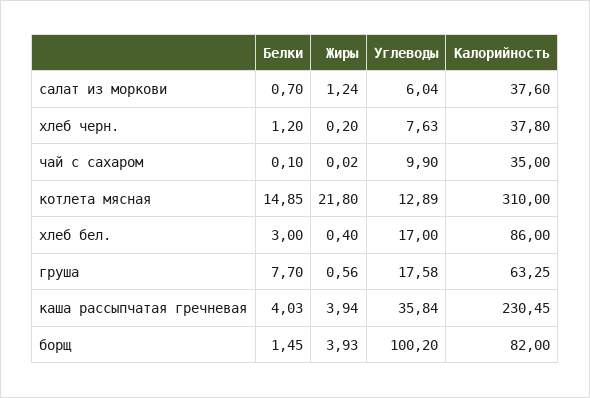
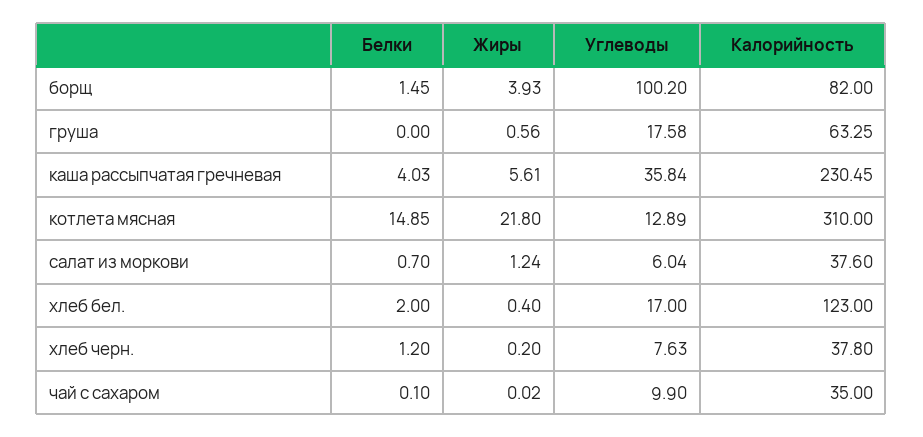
  {
    "Белки": {
      "салат из моркови": 0.7,
      "хлеб черн.": 1.2,
      "чай с сахаром": 0.1,
      "котлета мясная": 14.85,
-     "хлеб бел.": 3,
+     "хлеб бел.": 2,
-     "груша": 7.7,
+     "груша": 0,
      "каша рассыпчатая гречневая": 4.03,
      "борщ": 1.45
    },
    "Жиры": {
      "салат из моркови": 1.24,
      "хлеб черн.": 0.2,
      "чай с сахаром": 0.02,
      "котлета мясная": 21.8,
      "хлеб бел.": 0.4,
      "груша": 0.56,
-     "каша рассыпчатая гречневая": 3.94,
+     "каша рассыпчатая гречневая": 5.61,
      "борщ": 3.93
    },
    "Углеводы": {
      "салат из моркови": 6.04,
      "хлеб черн.": 7.63,
      "чай с сахаром": 9.9,
      "котлета мясная": 12.89,
      "хлеб бел.": 17,
      "груша": 17.58,
      "каша рассыпчатая гречневая": 35.84,
      "борщ": 100.2
    },
    "Калорийность": {
      "салат из моркови": 37.6,
      "хлеб черн.": 37.8,
      "чай с сахаром": 35,
      "котлета мясная": 310,
-     "хлеб бел.": 86,
+     "хлеб бел.": 123,
      "груша": 63.25,
      "каша рассыпчатая гречневая": 230.45,
      "борщ": 82
    }
  }

